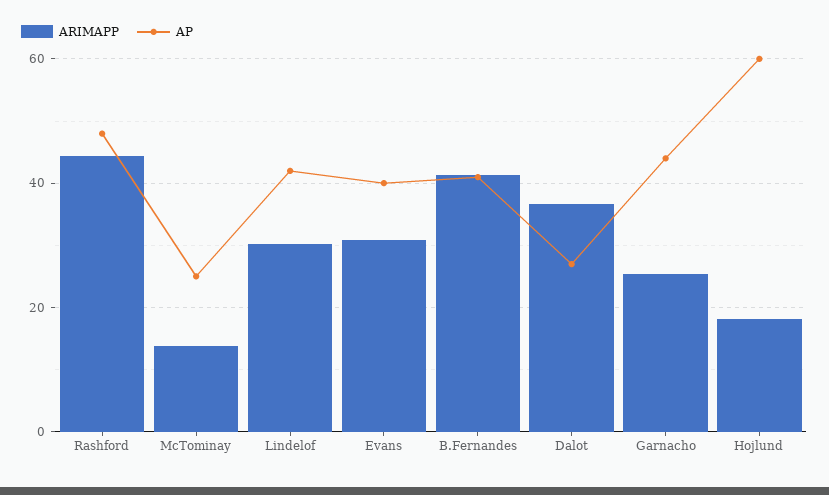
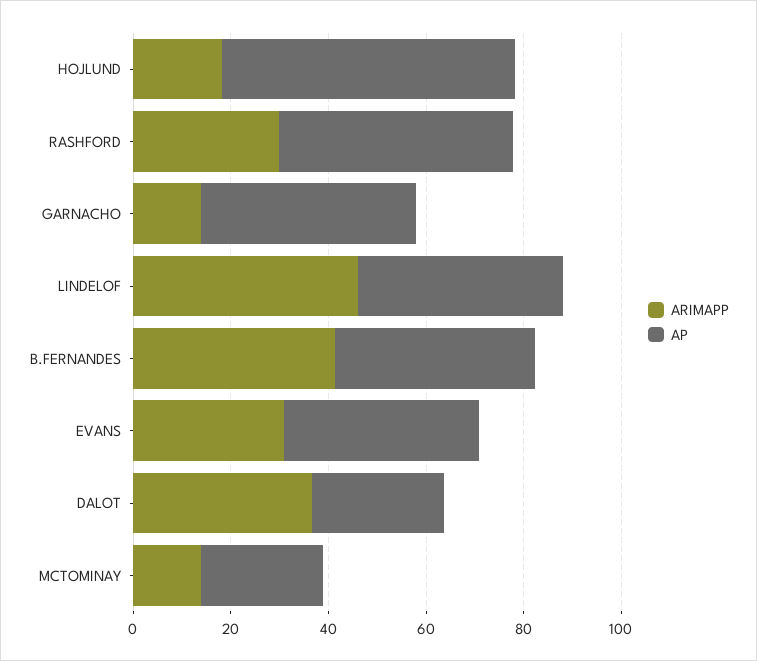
  {
    "ARIMAPP": {
-     "Rashford": 44,
+     "Rashford": 30,
      "McTominay": 14,
-     "Lindelof": 30,
+     "Lindelof": 45,
      "Evans": 30,
      "B.Fernandes": 42,
      "Dalot": 36,
-     "Garnacho": 26,
+     "Garnacho": 15,
      "Hojlund": 18
    },
    "AP": {
      "Rashford": 48,
      "McTominay": 26,
      "Lindelof": 42,
      "Evans": 40,
      "B.Fernandes": 42,
      "Dalot": 28,
      "Garnacho": 44,
      "Hojlund": 60
    }
  }

